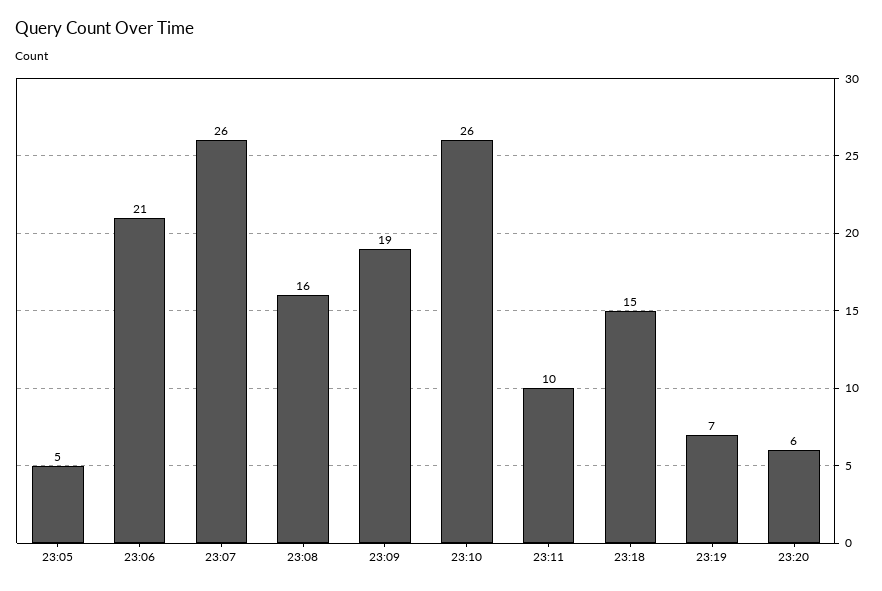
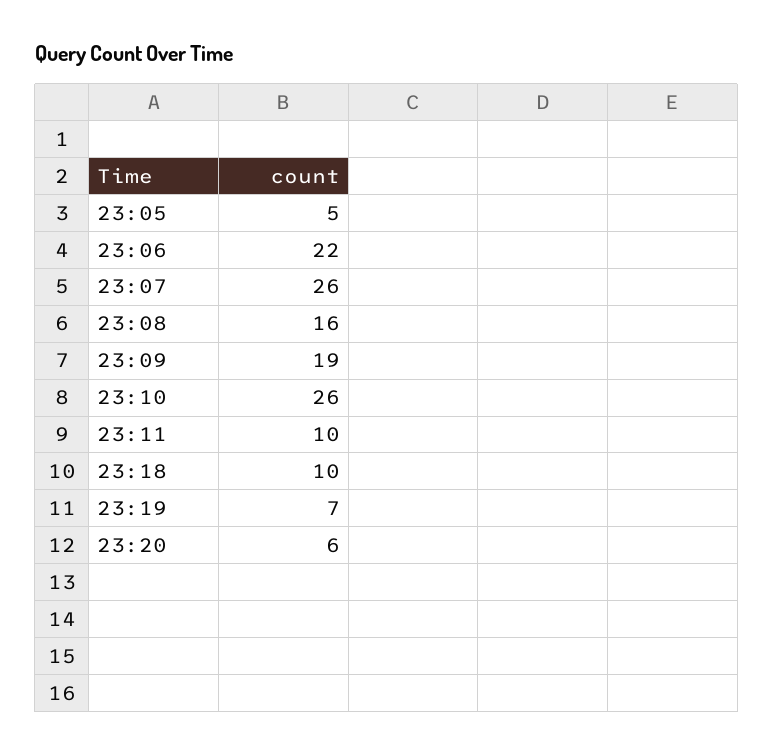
  {
    "23:05": 5,
-   "23:06": 21,
+   "23:06": 22,
    "23:07": 26,
    "23:08": 16,
    "23:09": 19,
    "23:10": 26,
    "23:11": 10,
-   "23:18": 15,
+   "23:18": 10,
    "23:19": 7,
    "23:20": 6
  }

